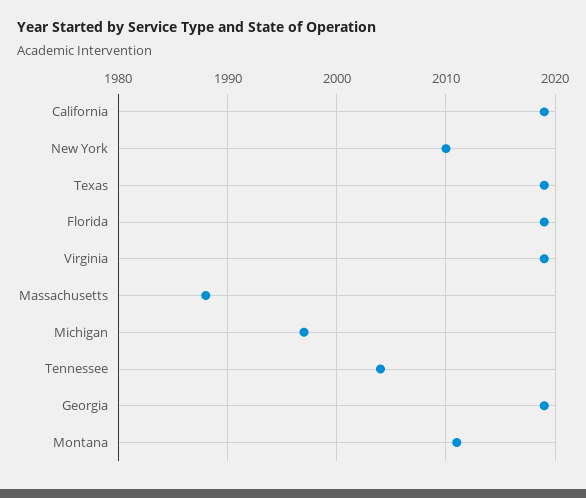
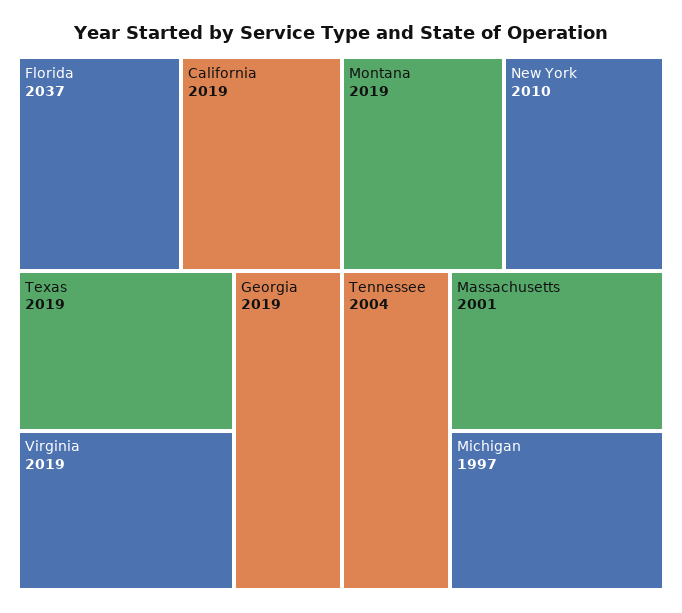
  {
    "California": 2019,
    "New York": 2010,
    "Texas": 2019,
-   "Florida": 2019,
+   "Florida": 2037,
    "Virginia": 2019,
-   "Massachusetts": 1988,
+   "Massachusetts": 2001,
    "Michigan": 1997,
    "Tennessee": 2004,
    "Georgia": 2019,
-   "Montana": 2011
+   "Montana": 2019
  }

